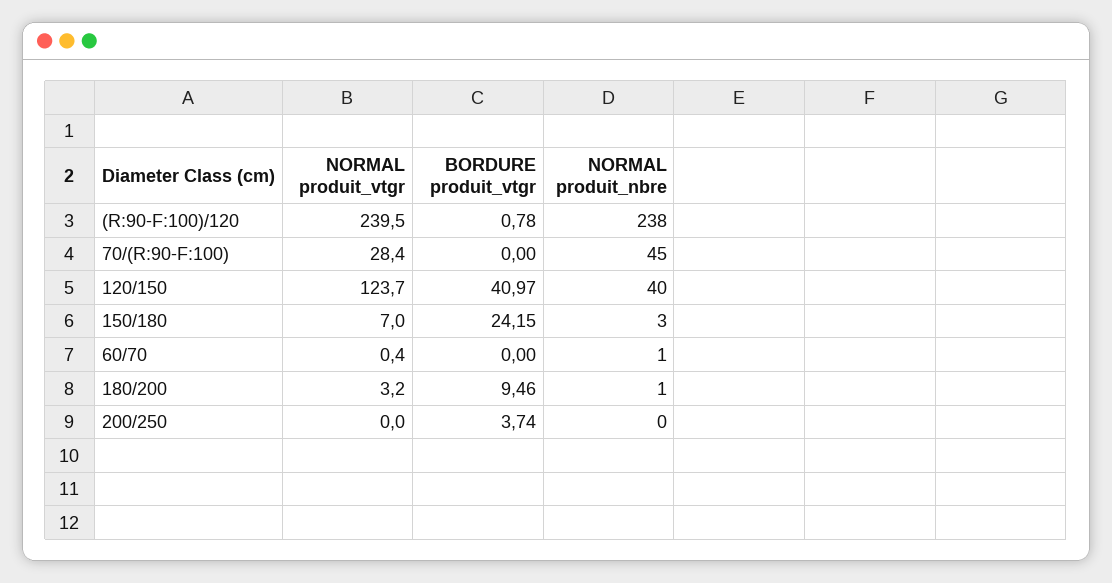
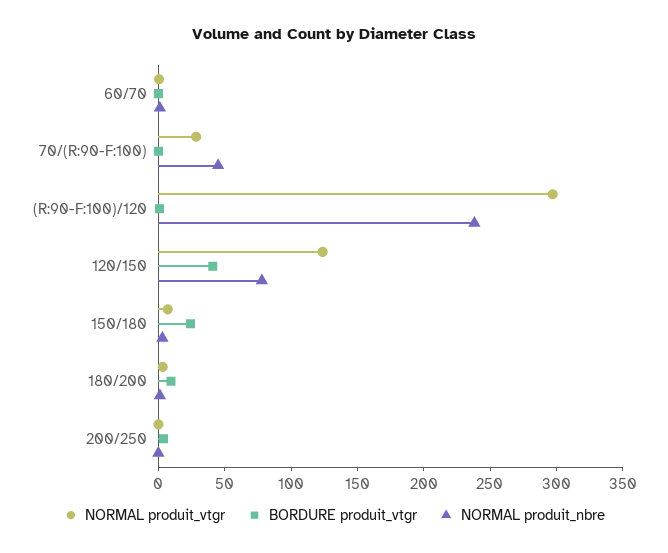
  {
    "NORMAL produit_vtgr": {
-     "(R:90-F:100)/120": 239.5,
+     "(R:90-F:100)/120": 300,
      "70/(R:90-F:100)": 28.4,
      "120/150": 123.7,
      "150/180": 7,
      "60/70": 0.4,
      "180/200": 3.2,
      "200/250": 0
    },
    "BORDURE produit_vtgr": {
      "(R:90-F:100)/120": 0.78,
      "70/(R:90-F:100)": 0,
      "120/150": 40.97,
      "150/180": 24.15,
      "60/70": 0,
      "180/200": 9.46,
      "200/250": 3.74
    },
    "NORMAL produit_nbre": {
      "(R:90-F:100)/120": 238,
      "70/(R:90-F:100)": 45,
-     "120/150": 40,
+     "120/150": 80,
      "150/180": 3,
      "60/70": 1,
      "180/200": 1,
      "200/250": 0
    }
  }

